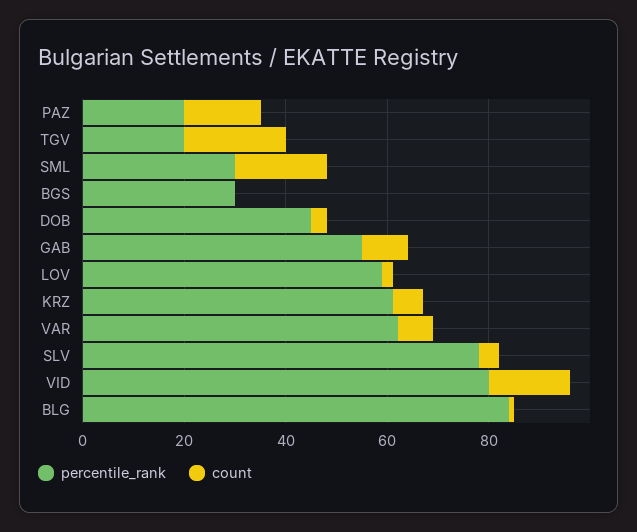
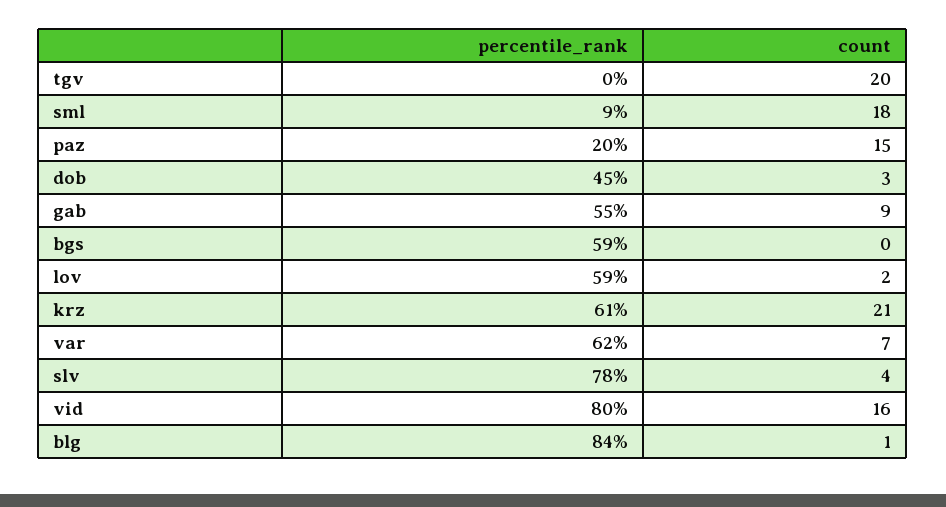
  {
    "percentile_rank": {
      "PAZ": 20,
-     "TGV": 20,
+     "TGV": 0,
-     "SML": 30,
+     "SML": 9,
-     "BGS": 30,
+     "BGS": 59,
      "DOB": 45,
      "GAB": 55,
      "LOV": 59,
      "KRZ": 61,
      "VAR": 62,
      "SLV": 78,
      "VID": 80,
      "BLG": 84
    },
    "count": {
      "PAZ": 15,
      "TGV": 20,
      "SML": 18,
      "BGS": 0,
      "DOB": 3,
      "GAB": 9,
      "LOV": 2,
-     "KRZ": 5,
+     "KRZ": 21,
      "VAR": 7,
      "SLV": 4,
      "VID": 16,
      "BLG": 1
    }
  }

